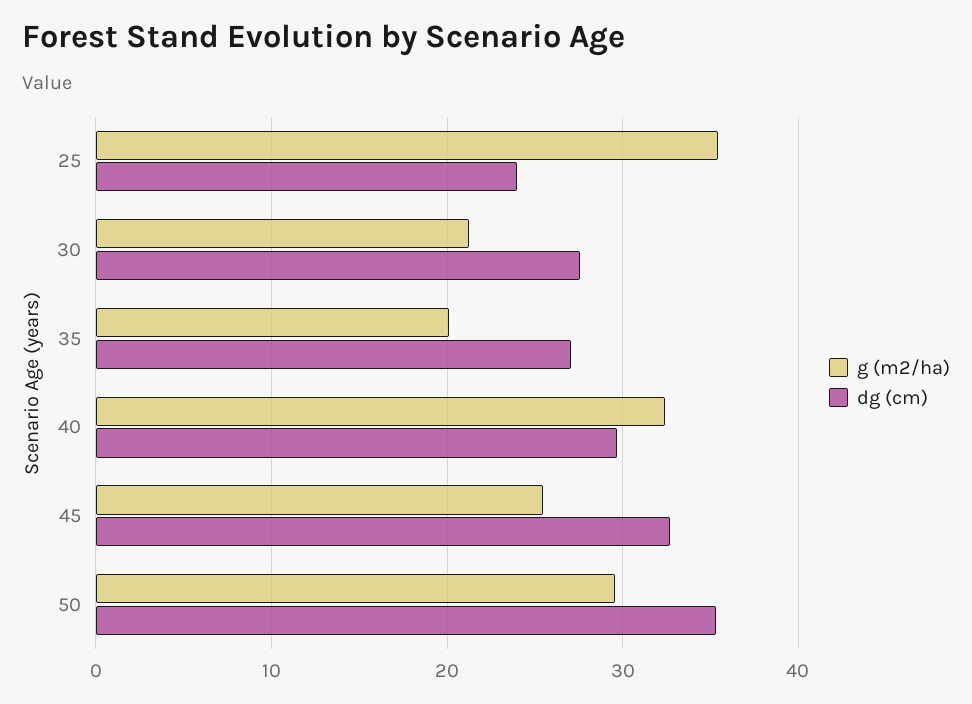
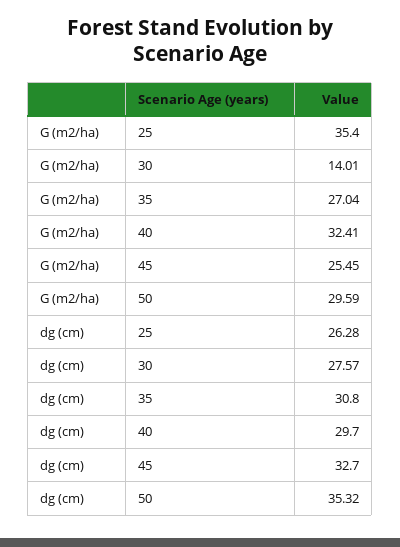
  {
    "g (m2/ha)": {
      "25": 35.4,
-     "30": 21,
+     "30": 14.01,
-     "35": 20,
+     "35": 27.04,
      "40": 32.41,
      "45": 25.45,
      "50": 29.59
    },
    "dg (cm)": {
-     "25": 24,
+     "25": 26.28,
      "30": 27.57,
-     "35": 27,
+     "35": 30.8,
      "40": 29.7,
      "45": 32.7,
      "50": 35.32
    }
  }

